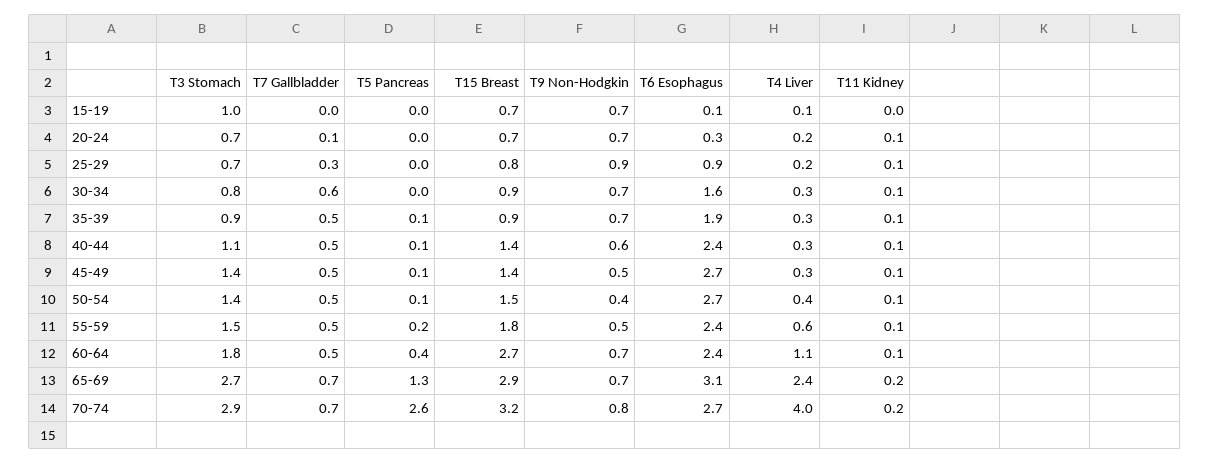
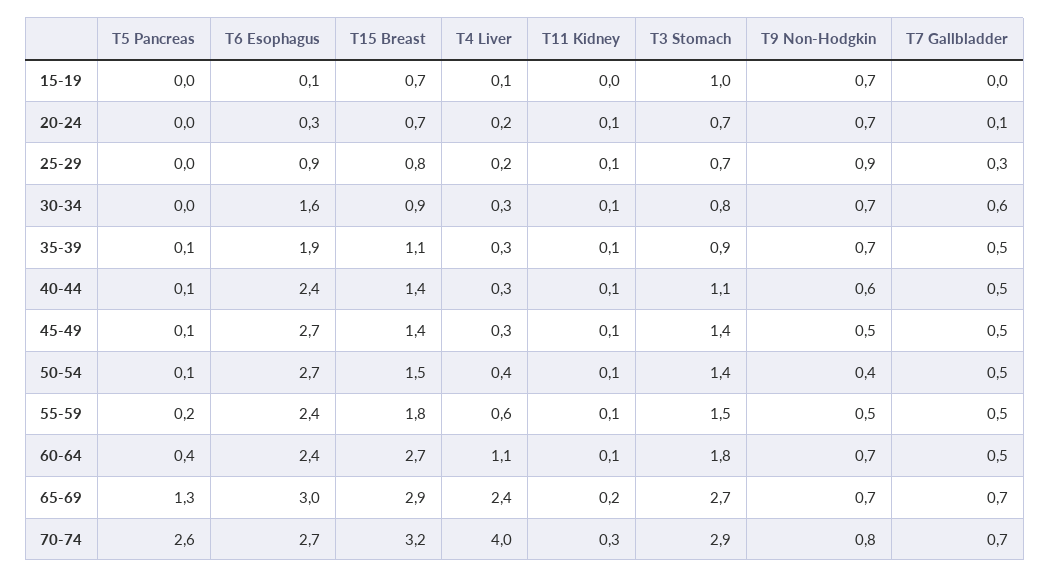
  {
    "T3 Stomach": {
      "15-19": 1,
      "20-24": 0.7,
      "25-29": 0.7,
      "30-34": 0.8,
      "35-39": 0.9,
      "40-44": 1.1,
      "45-49": 1.4,
      "50-54": 1.4,
      "55-59": 1.5,
      "60-64": 1.8,
      "65-69": 2.7,
      "70-74": 2.9
    },
    "T7 Gallbladder": {
      "15-19": 0,
      "20-24": 0.1,
      "25-29": 0.3,
      "30-34": 0.6,
      "35-39": 0.5,
      "40-44": 0.5,
      "45-49": 0.5,
      "50-54": 0.5,
      "55-59": 0.5,
      "60-64": 0.5,
      "65-69": 0.7,
      "70-74": 0.7
    },
    "T5 Pancreas": {
      "15-19": 0,
      "20-24": 0,
      "25-29": 0,
      "30-34": 0,
      "35-39": 0.1,
      "40-44": 0.1,
      "45-49": 0.1,
      "50-54": 0.1,
      "55-59": 0.2,
      "60-64": 0.4,
      "65-69": 1.3,
      "70-74": 2.6
    },
    "T15 Breast": {
      "15-19": 0.7,
      "20-24": 0.7,
      "25-29": 0.8,
      "30-34": 0.9,
-     "35-39": 0.9,
+     "35-39": 1.1,
      "40-44": 1.4,
      "45-49": 1.4,
      "50-54": 1.5,
      "55-59": 1.8,
      "60-64": 2.7,
      "65-69": 2.9,
      "70-74": 3.2
    },
    "T9 Non-Hodgkin": {
      "15-19": 0.7,
      "20-24": 0.7,
      "25-29": 0.9,
      "30-34": 0.7,
      "35-39": 0.7,
      "40-44": 0.6,
      "45-49": 0.5,
      "50-54": 0.4,
      "55-59": 0.5,
      "60-64": 0.7,
      "65-69": 0.7,
      "70-74": 0.8
    },
    "T6 Esophagus": {
      "15-19": 0.1,
      "20-24": 0.3,
      "25-29": 0.9,
      "30-34": 1.6,
      "35-39": 1.9,
      "40-44": 2.4,
      "45-49": 2.7,
      "50-54": 2.7,
      "55-59": 2.4,
      "60-64": 2.4,
-     "65-69": 3.1,
+     "65-69": 3,
      "70-74": 2.7
    },
    "T4 Liver": {
      "15-19": 0.1,
      "20-24": 0.2,
      "25-29": 0.2,
      "30-34": 0.3,
      "35-39": 0.3,
      "40-44": 0.3,
      "45-49": 0.3,
      "50-54": 0.4,
      "55-59": 0.6,
      "60-64": 1.1,
      "65-69": 2.4,
      "70-74": 4
    },
    "T11 Kidney": {
      "15-19": 0,
      "20-24": 0.1,
      "25-29": 0.1,
      "30-34": 0.1,
      "35-39": 0.1,
      "40-44": 0.1,
      "45-49": 0.1,
      "50-54": 0.1,
      "55-59": 0.1,
      "60-64": 0.1,
      "65-69": 0.2,
-     "70-74": 0.2
+     "70-74": 0.3
    }
  }

